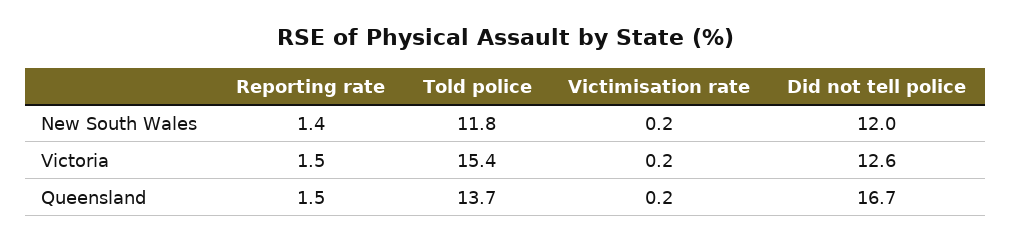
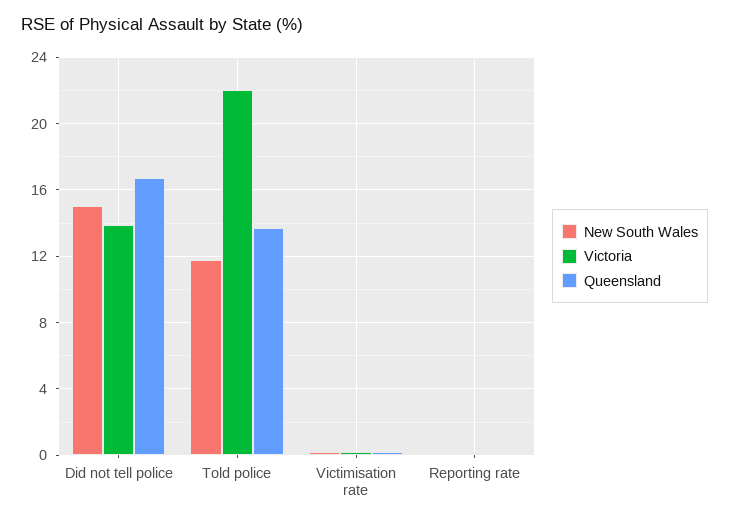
  {
    "New South Wales": {
-     "Reporting rate": 1.4,
+     "Reporting rate": 0,
      "Told police": 11.8,
      "Victimisation rate": 0.2,
-     "Did not tell police": 12
+     "Did not tell police": 15
    },
    "Victoria": {
-     "Reporting rate": 1.5,
+     "Reporting rate": 0,
-     "Told police": 15.4,
+     "Told police": 22,
      "Victimisation rate": 0.2,
-     "Did not tell police": 12.6
+     "Did not tell police": 14
    },
    "Queensland": {
-     "Reporting rate": 1.5,
+     "Reporting rate": 0,
      "Told police": 13.7,
      "Victimisation rate": 0.2,
      "Did not tell police": 16.7
    }
  }

